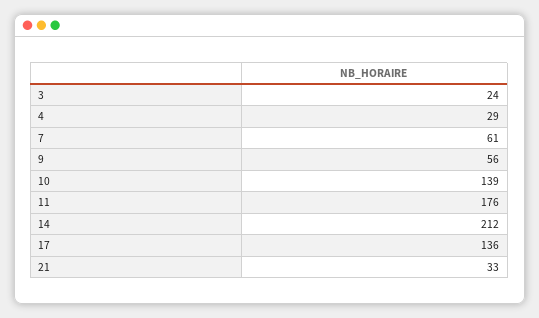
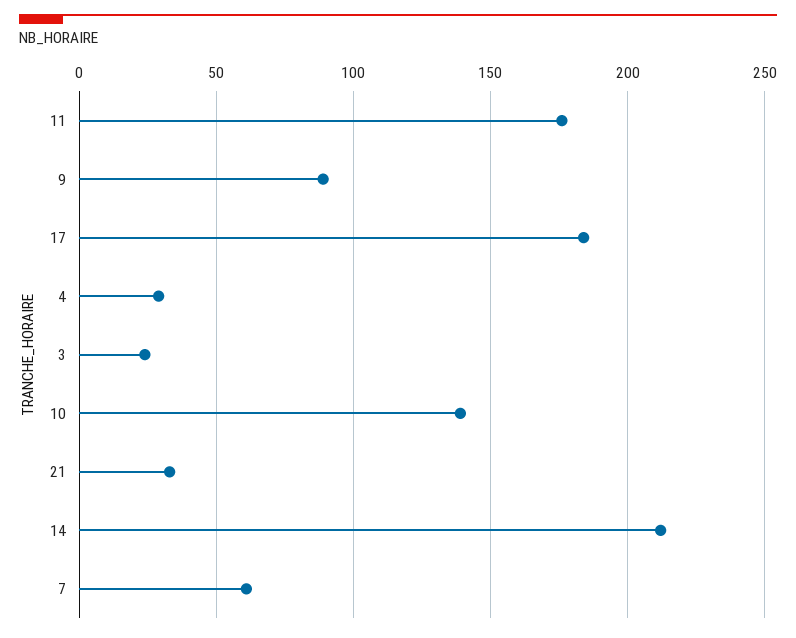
  {
    "3": 24,
    "4": 29,
    "7": 61,
-   "9": 56,
+   "9": 90,
    "10": 139,
    "11": 176,
    "14": 212,
-   "17": 136,
+   "17": 185,
    "21": 33
  }

